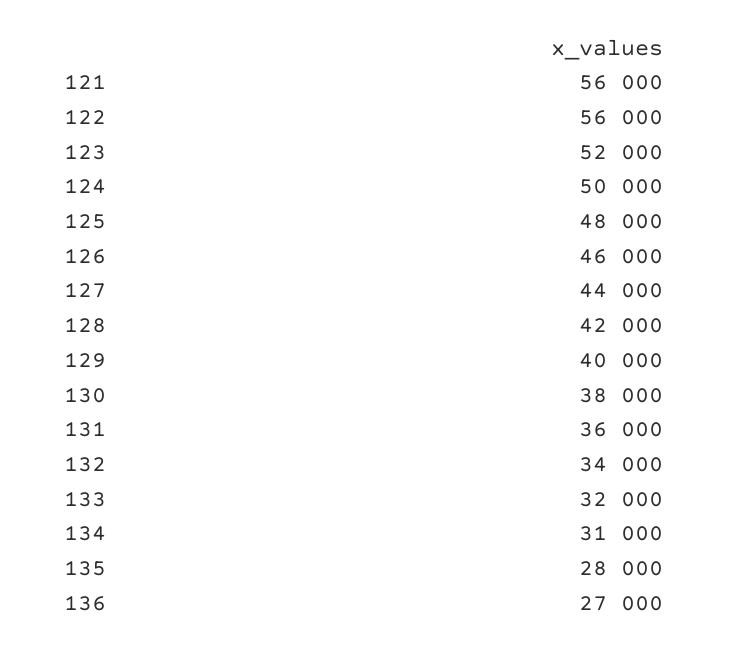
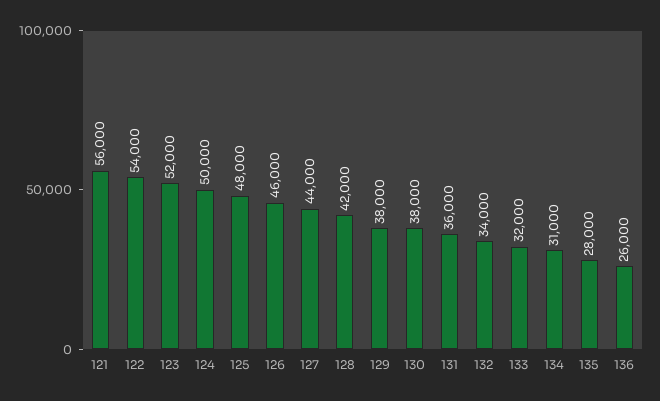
  {
    "121": 56000,
-   "122": 56000,
+   "122": 54000,
    "123": 52000,
    "124": 50000,
    "125": 48000,
    "126": 46000,
    "127": 44000,
    "128": 42000,
-   "129": 40000,
+   "129": 38000,
    "130": 38000,
    "131": 36000,
    "132": 34000,
    "133": 32000,
    "134": 31000,
    "135": 28000,
-   "136": 27000
+   "136": 26000
  }

